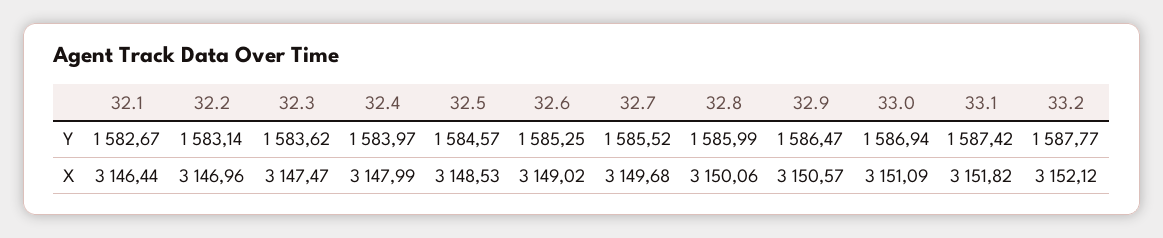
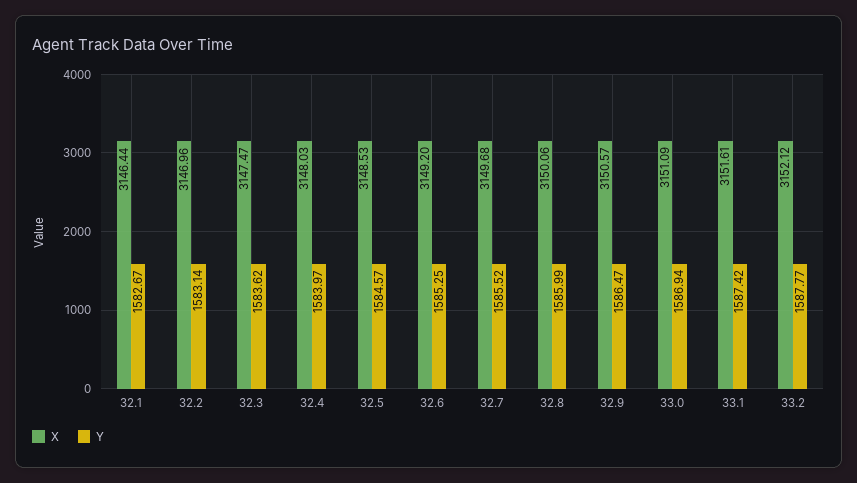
  {
    "Y": {
      "32.1": 1582.67,
      "32.2": 1583.14,
      "32.3": 1583.62,
      "32.4": 1583.97,
      "32.5": 1584.57,
      "32.6": 1585.25,
      "32.7": 1585.52,
      "32.8": 1585.99,
      "32.9": 1586.47,
      "33.0": 1586.94,
      "33.1": 1587.42,
      "33.2": 1587.77
    },
    "X": {
      "32.1": 3146.44,
      "32.2": 3146.96,
      "32.3": 3147.47,
-     "32.4": 3147.99,
+     "32.4": 3148.03,
      "32.5": 3148.53,
-     "32.6": 3149.02,
+     "32.6": 3149.2,
      "32.7": 3149.68,
      "32.8": 3150.06,
      "32.9": 3150.57,
      "33.0": 3151.09,
-     "33.1": 3151.82,
+     "33.1": 3151.61,
      "33.2": 3152.12
    }
  }

